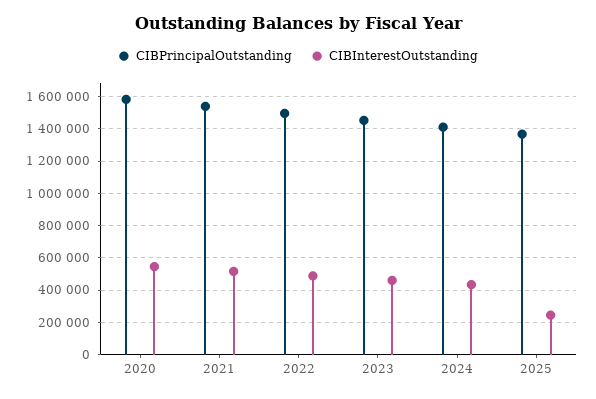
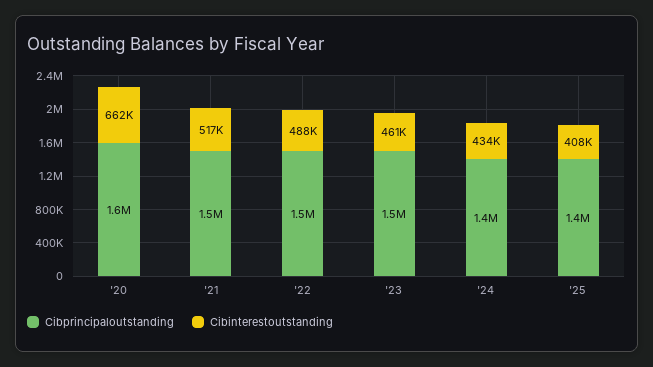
  {
    "CIBPrincipalOutstanding": {
      "2020": 1600000,
      "2021": 1500000,
      "2022": 1500000,
      "2023": 1500000,
      "2024": 1400000,
      "2025": 1400000
    },
    "CIBInterestOutstanding": {
-     "2020": 550000,
+     "2020": 662000,
      "2021": 517000,
      "2022": 488000,
      "2023": 461000,
      "2024": 434000,
-     "2025": 250000
+     "2025": 408000
    }
  }

